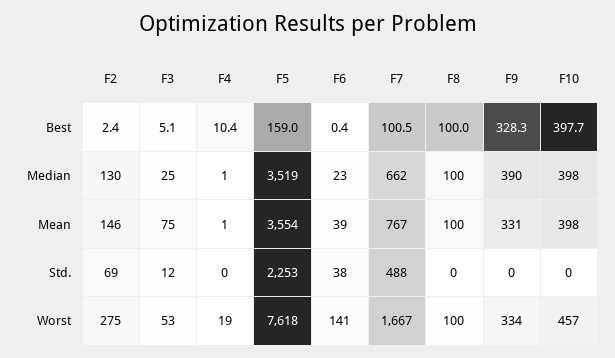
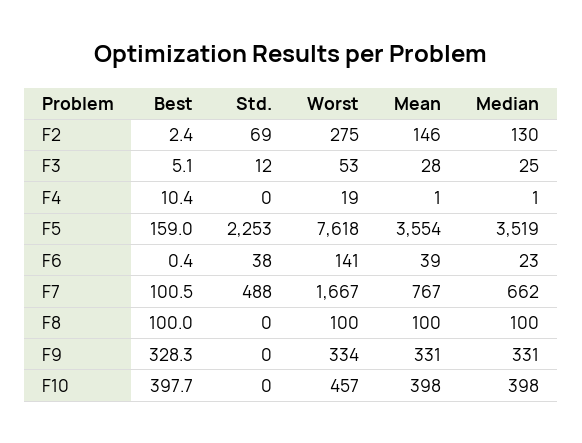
  {
    "F2": {
      "Best": 2.4,
      "Median": 130,
      "Mean": 146,
      "Std.": 69,
      "Worst": 275
    },
    "F3": {
      "Best": 5.1,
      "Median": 25,
-     "Mean": 75,
+     "Mean": 28,
      "Std.": 12,
      "Worst": 53
    },
    "F4": {
      "Best": 10.4,
      "Median": 1,
      "Mean": 1,
      "Std.": 0,
      "Worst": 19
    },
    "F5": {
      "Best": 159,
      "Median": 3519,
      "Mean": 3554,
      "Std.": 2253,
      "Worst": 7618
    },
    "F6": {
      "Best": 0.4,
      "Median": 23,
      "Mean": 39,
      "Std.": 38,
      "Worst": 141
    },
    "F7": {
      "Best": 100.5,
      "Median": 662,
      "Mean": 767,
      "Std.": 488,
      "Worst": 1667
    },
    "F8": {
      "Best": 100,
      "Median": 100,
      "Mean": 100,
      "Std.": 0,
      "Worst": 100
    },
    "F9": {
      "Best": 328.3,
-     "Median": 390,
+     "Median": 331,
      "Mean": 331,
      "Std.": 0,
      "Worst": 334
    },
    "F10": {
      "Best": 397.7,
      "Median": 398,
      "Mean": 398,
      "Std.": 0,
      "Worst": 457
    }
  }

